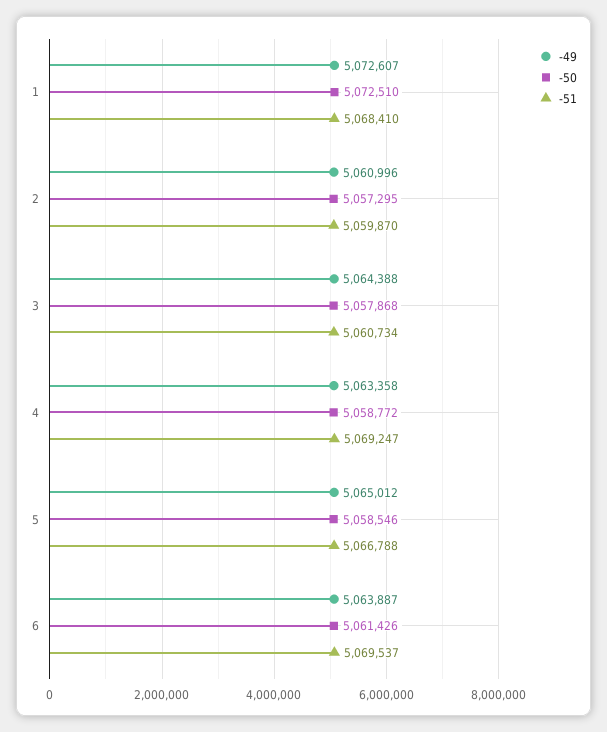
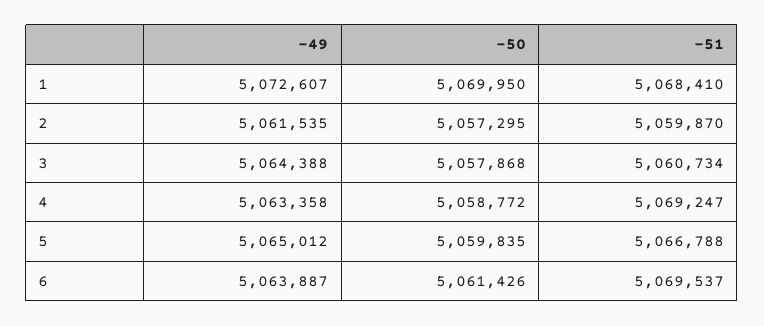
  {
    "-49": {
      "1": 5072607,
-     "2": 5060996,
+     "2": 5061535,
      "3": 5064388,
      "4": 5063358,
      "5": 5065012,
      "6": 5063887
    },
    "-50": {
-     "1": 5072510,
+     "1": 5069950,
      "2": 5057295,
      "3": 5057868,
      "4": 5058772,
-     "5": 5058546,
+     "5": 5059835,
      "6": 5061426
    },
    "-51": {
      "1": 5068410,
      "2": 5059870,
      "3": 5060734,
      "4": 5069247,
      "5": 5066788,
      "6": 5069537
    }
  }

